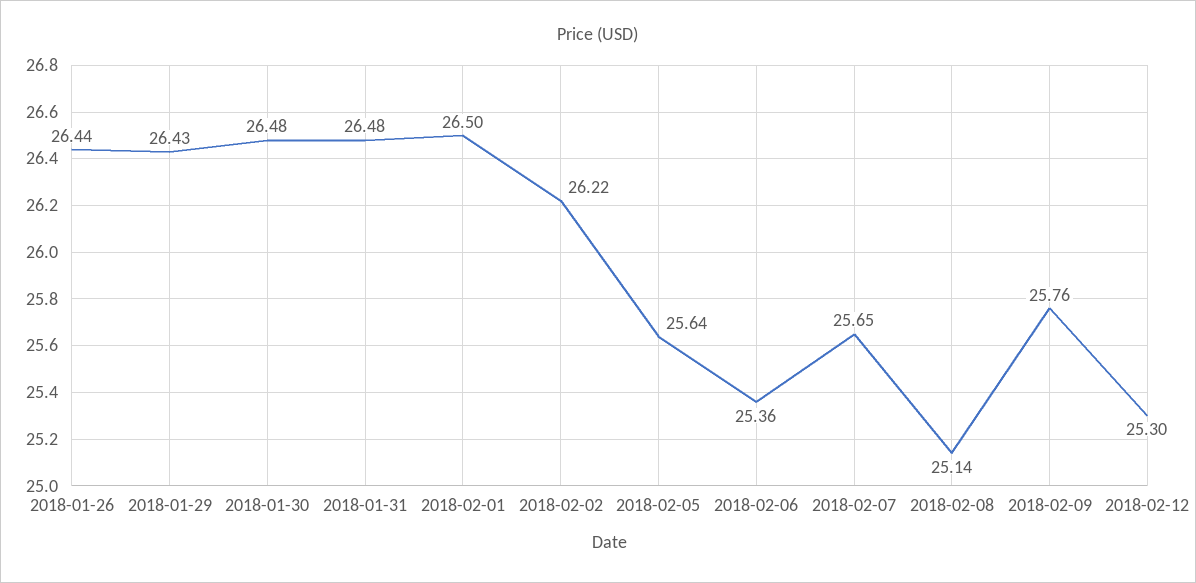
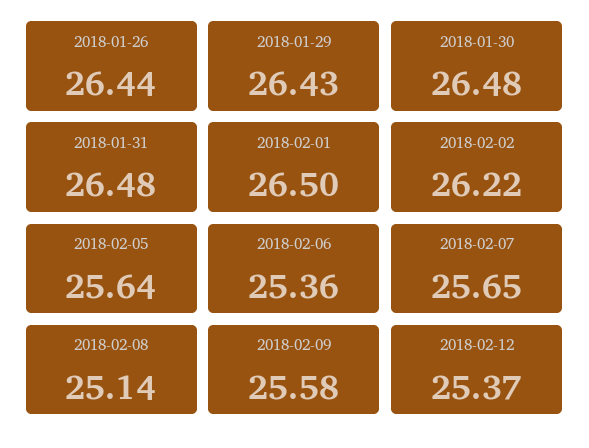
  {
    "2018-01-26": 26.44,
    "2018-01-29": 26.43,
    "2018-01-30": 26.48,
    "2018-01-31": 26.48,
    "2018-02-01": 26.5,
    "2018-02-02": 26.22,
    "2018-02-05": 25.64,
    "2018-02-06": 25.36,
    "2018-02-07": 25.65,
    "2018-02-08": 25.14,
-   "2018-02-09": 25.76,
+   "2018-02-09": 25.58,
-   "2018-02-12": 25.3
+   "2018-02-12": 25.37
  }

